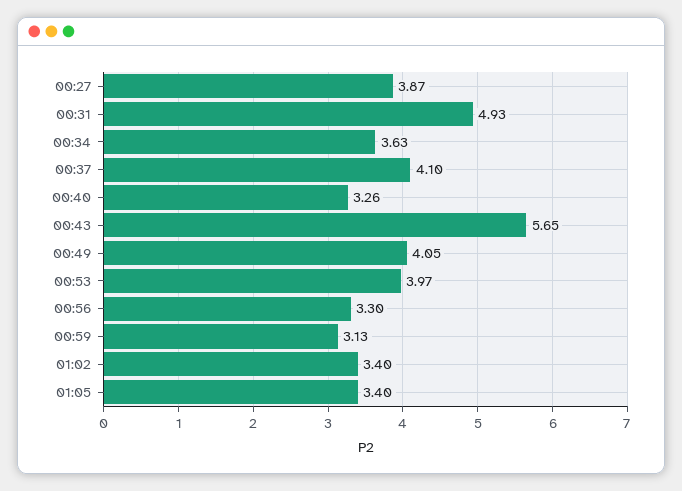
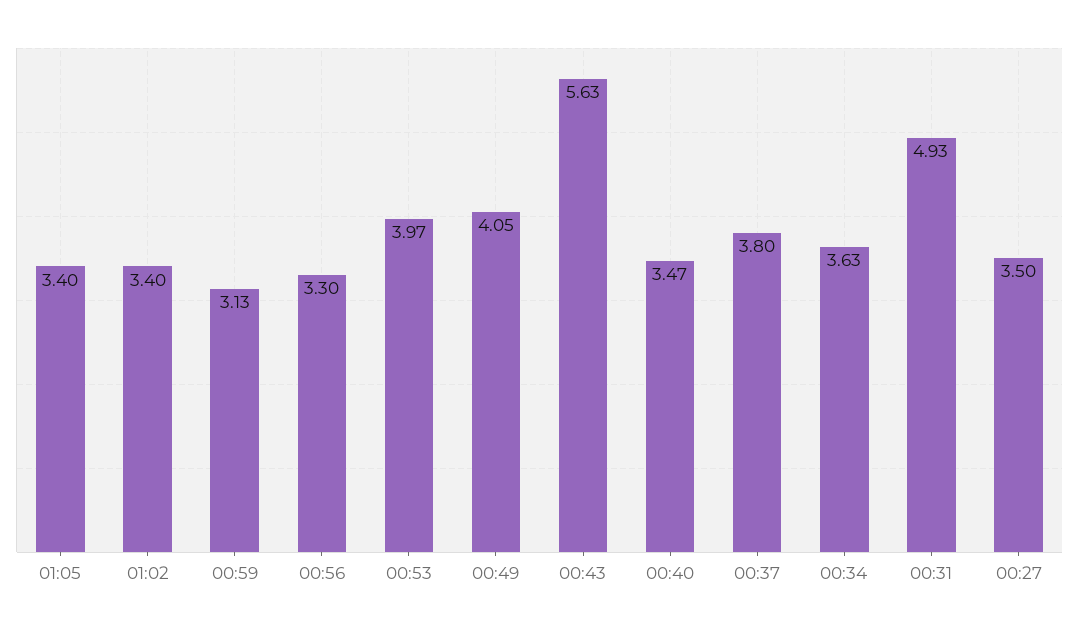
  {
-   "00:27": 3.87,
+   "00:27": 3.5,
    "00:31": 4.93,
    "00:34": 3.63,
-   "00:37": 4.1,
+   "00:37": 3.8,
-   "00:40": 3.26,
+   "00:40": 3.47,
-   "00:43": 5.65,
+   "00:43": 5.63,
    "00:49": 4.05,
    "00:53": 3.97,
    "00:56": 3.3,
    "00:59": 3.13,
    "01:02": 3.4,
    "01:05": 3.4
  }

